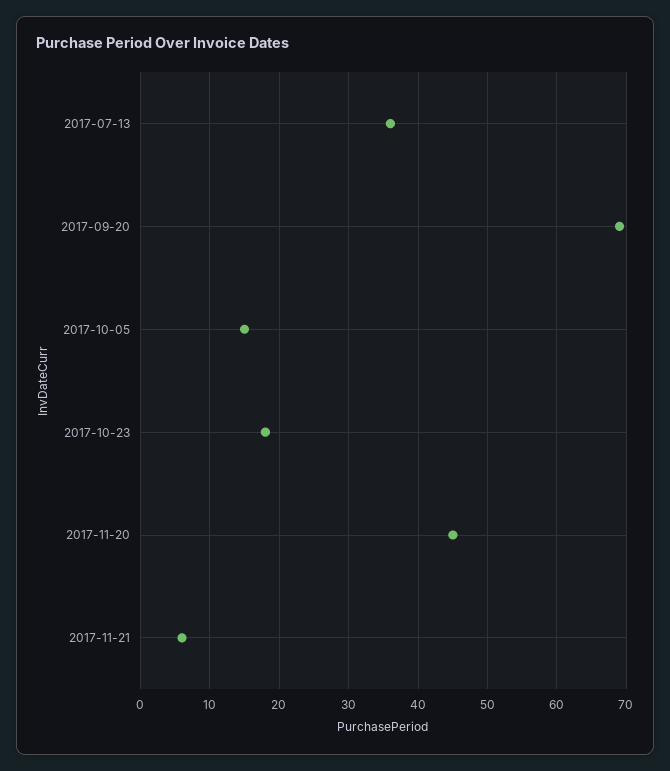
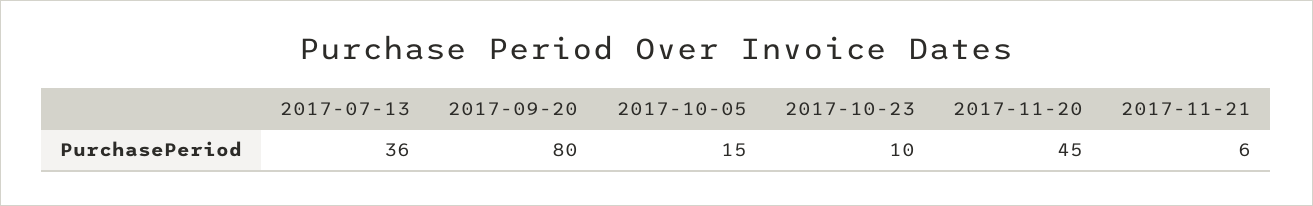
  {
    "2017-07-13": 36,
-   "2017-09-20": 69,
+   "2017-09-20": 80,
    "2017-10-05": 15,
-   "2017-10-23": 18,
+   "2017-10-23": 10,
    "2017-11-20": 45,
    "2017-11-21": 6
  }

